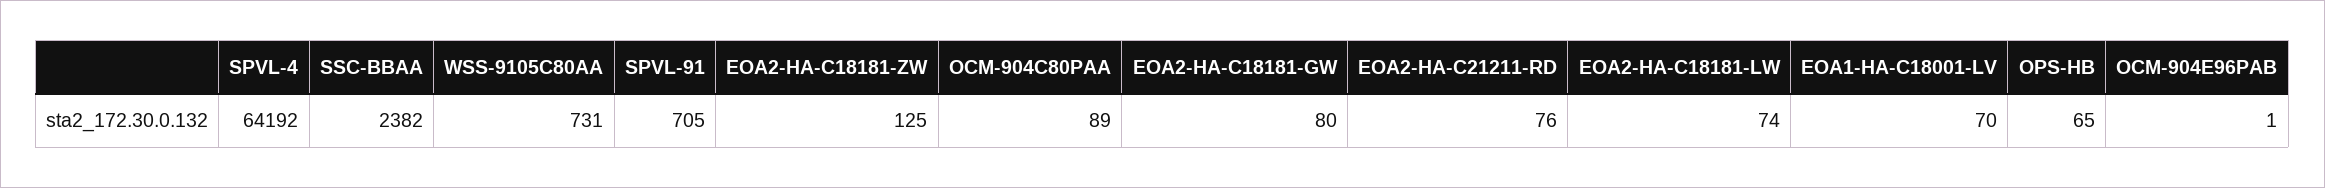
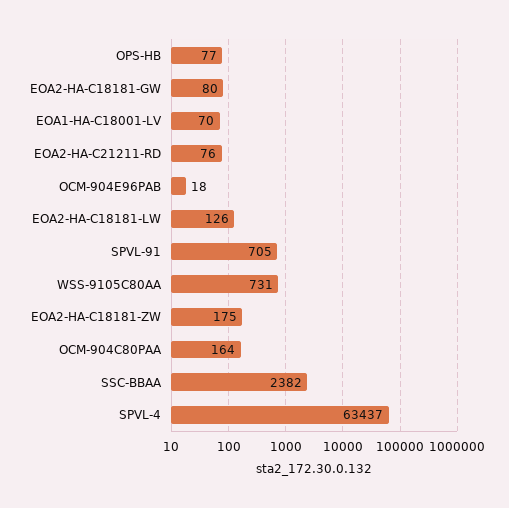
  {
-   "SPVL-4": 64192,
+   "SPVL-4": 63437,
    "SSC-BBAA": 2382,
    "WSS-9105C80AA": 731,
    "SPVL-91": 705,
-   "EOA2-HA-C18181-ZW": 125,
+   "EOA2-HA-C18181-ZW": 175,
-   "OCM-904C80PAA": 89,
+   "OCM-904C80PAA": 164,
    "EOA2-HA-C18181-GW": 80,
    "EOA2-HA-C21211-RD": 76,
-   "EOA2-HA-C18181-LW": 74,
+   "EOA2-HA-C18181-LW": 126,
    "EOA1-HA-C18001-LV": 70,
-   "OPS-HB": 65,
+   "OPS-HB": 77,
-   "OCM-904E96PAB": 1
+   "OCM-904E96PAB": 18
  }

